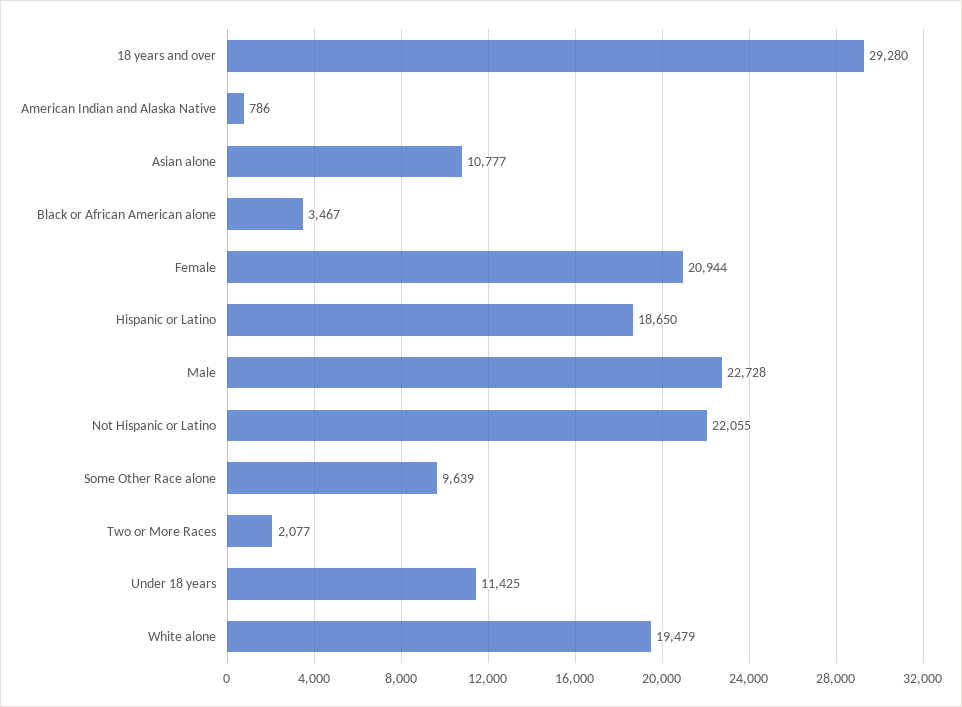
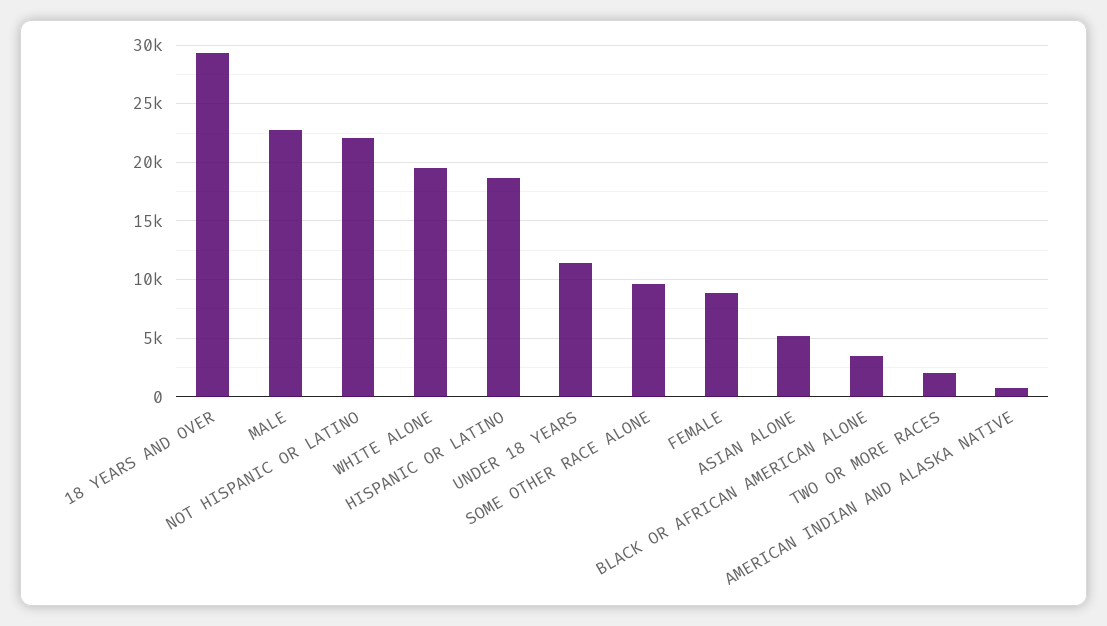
  {
    "18 years and over": 29280,
    "American Indian and Alaska Native": 786,
-   "Asian alone": 10777,
+   "Asian alone": 5000,
    "Black or African American alone": 3467,
-   "Female": 20944,
+   "Female": 9000,
    "Hispanic or Latino": 18650,
    "Male": 22728,
    "Not Hispanic or Latino": 22055,
    "Some Other Race alone": 9639,
    "Two or More Races": 2077,
    "Under 18 years": 11425,
    "White alone": 19479
  }

